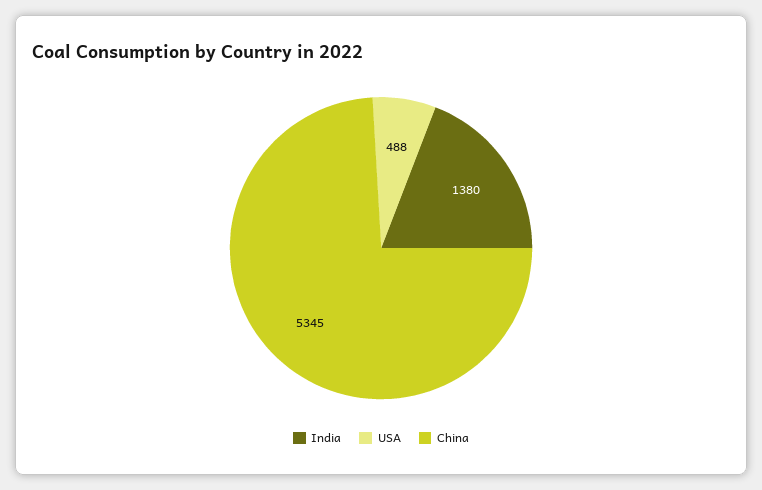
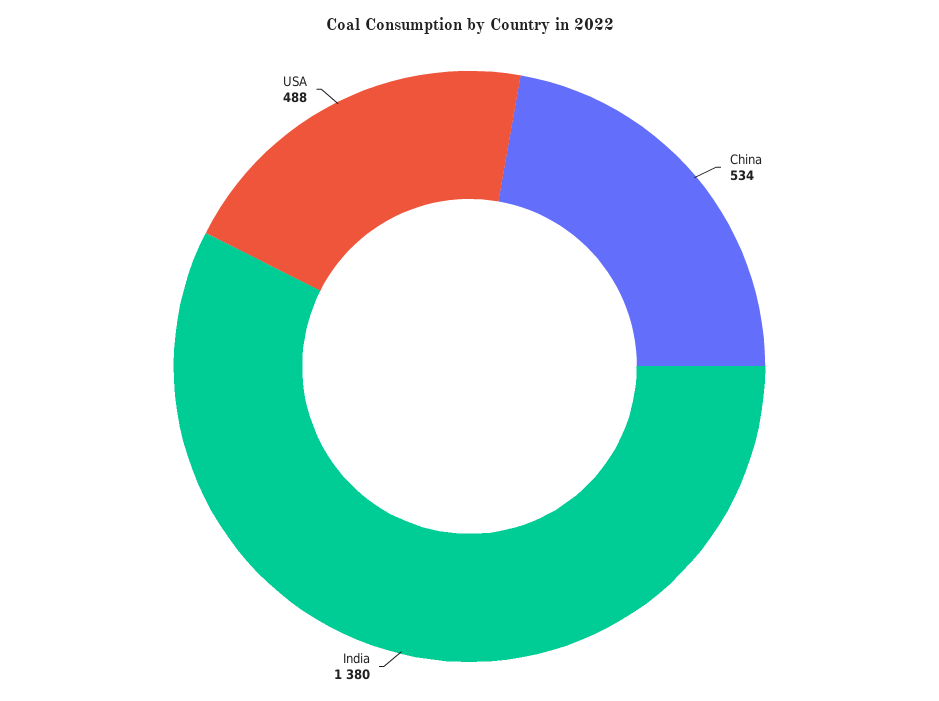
  {
    "India": 1380,
    "USA": 488,
-   "China": 5345
+   "China": 534
  }

